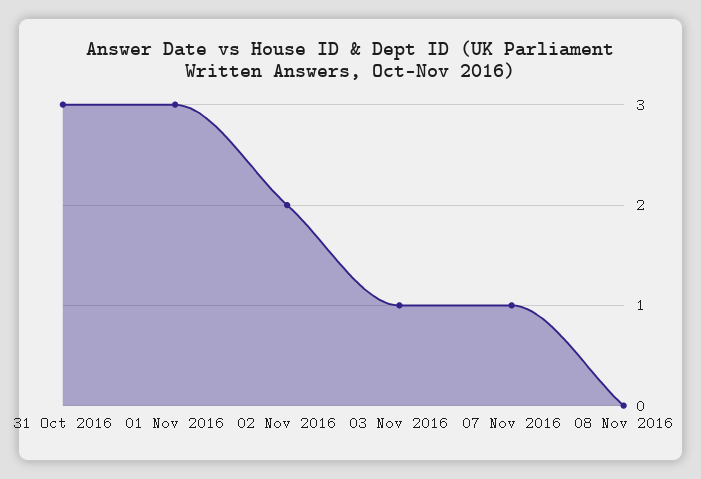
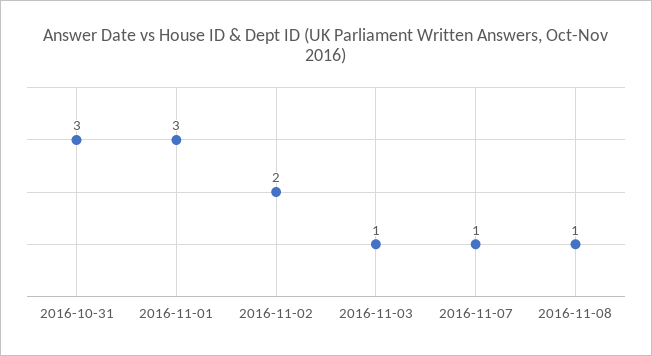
  {
    "31 Oct 2016": 3,
    "01 Nov 2016": 3,
    "02 Nov 2016": 2,
    "03 Nov 2016": 1,
    "07 Nov 2016": 1,
-   "08 Nov 2016": 0
+   "08 Nov 2016": 1
  }

